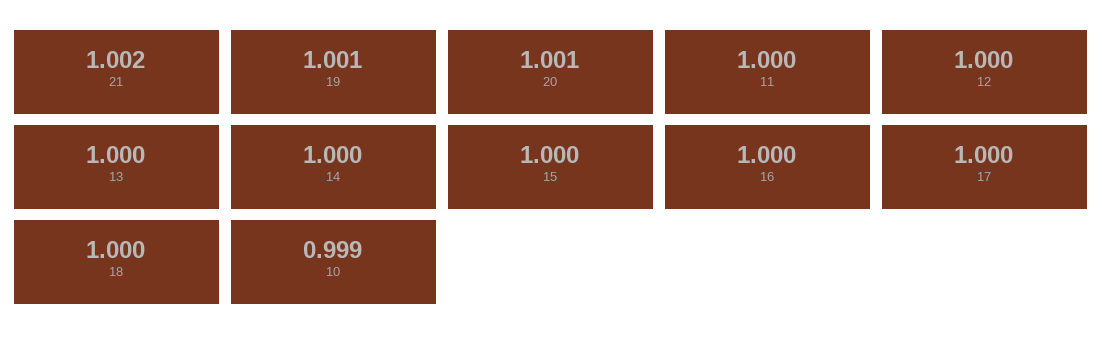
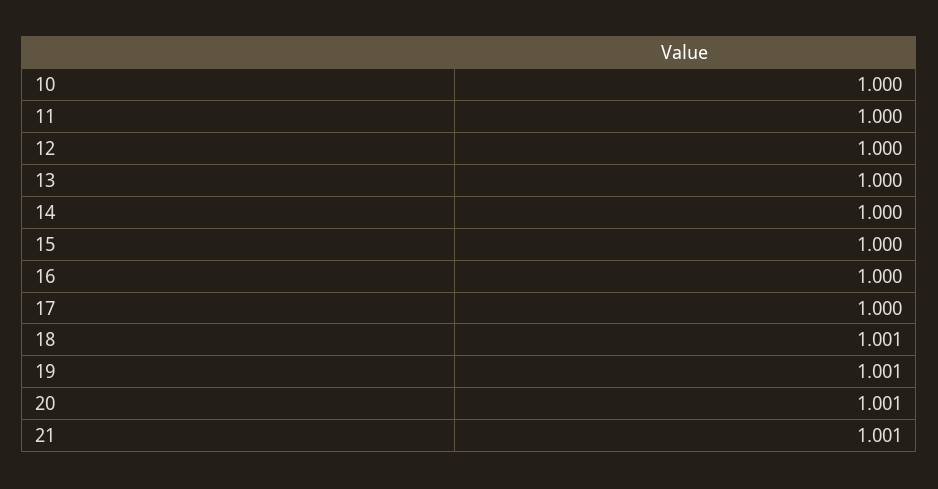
  {
-   "21": 1.002,
+   "21": 1.001,
    "19": 1.001,
    "20": 1.001,
    "11": 1,
    "12": 1,
    "13": 1,
    "14": 1,
    "15": 1,
    "16": 1,
    "17": 1,
-   "18": 1,
+   "18": 1.001,
-   "10": 0.999
+   "10": 1
  }

